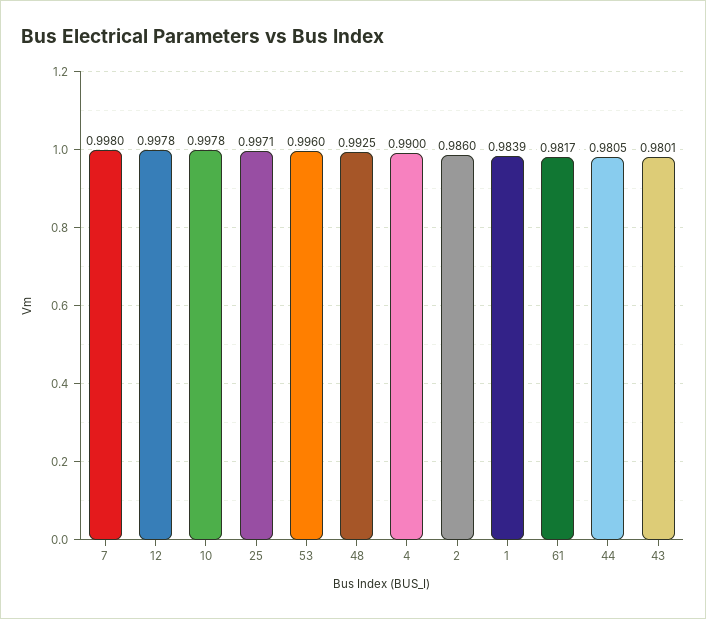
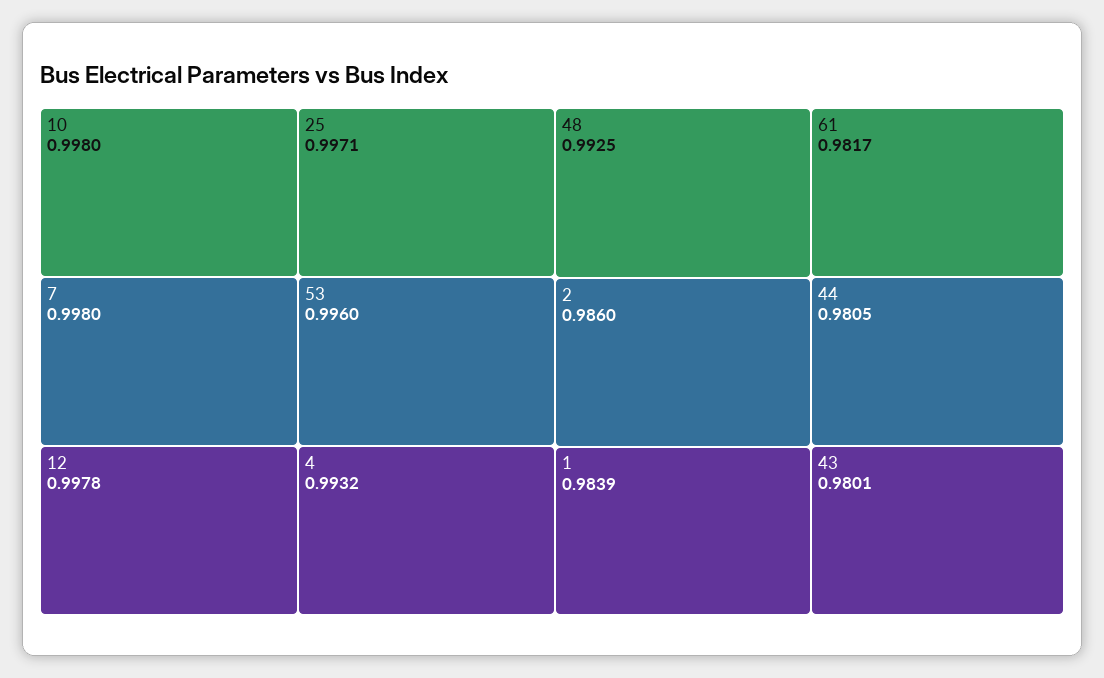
  {
    "7": 0.998,
    "12": 0.9978,
-   "10": 0.9978,
+   "10": 0.998,
    "25": 0.9971,
    "53": 0.996,
    "48": 0.9925,
-   "4": 0.99,
+   "4": 0.9932,
    "2": 0.986,
    "1": 0.9839,
    "61": 0.9817,
    "44": 0.9805,
    "43": 0.9801
  }

